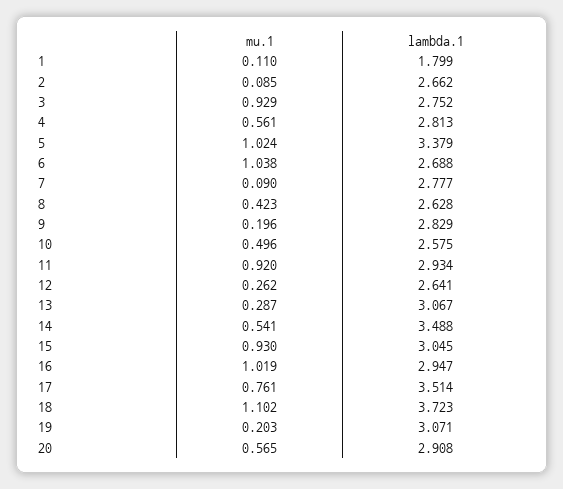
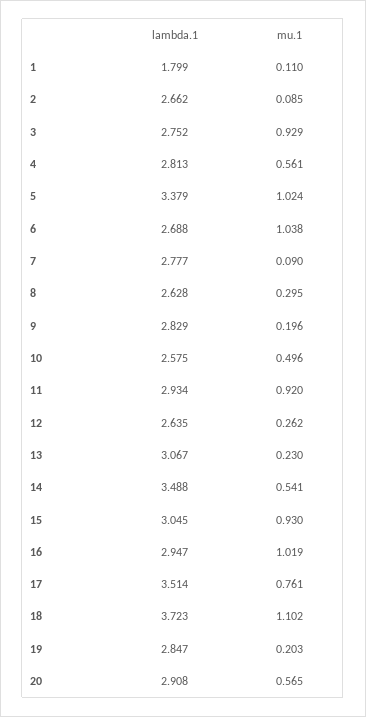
  {
    "mu.1": {
      "1": 0.11,
      "2": 0.085,
      "3": 0.929,
      "4": 0.561,
      "5": 1.024,
      "6": 1.038,
      "7": 0.09,
-     "8": 0.423,
+     "8": 0.295,
      "9": 0.196,
      "10": 0.496,
      "11": 0.92,
      "12": 0.262,
-     "13": 0.287,
+     "13": 0.23,
      "14": 0.541,
      "15": 0.93,
      "16": 1.019,
      "17": 0.761,
      "18": 1.102,
      "19": 0.203,
      "20": 0.565
    },
    "lambda.1": {
      "1": 1.799,
      "2": 2.662,
      "3": 2.752,
      "4": 2.813,
      "5": 3.379,
      "6": 2.688,
      "7": 2.777,
      "8": 2.628,
      "9": 2.829,
      "10": 2.575,
      "11": 2.934,
-     "12": 2.641,
+     "12": 2.635,
      "13": 3.067,
      "14": 3.488,
      "15": 3.045,
      "16": 2.947,
      "17": 3.514,
      "18": 3.723,
-     "19": 3.071,
+     "19": 2.847,
      "20": 2.908
    }
  }

